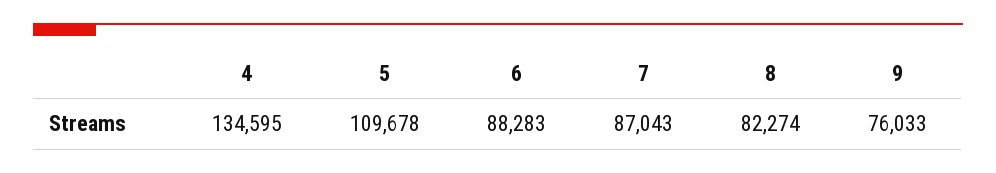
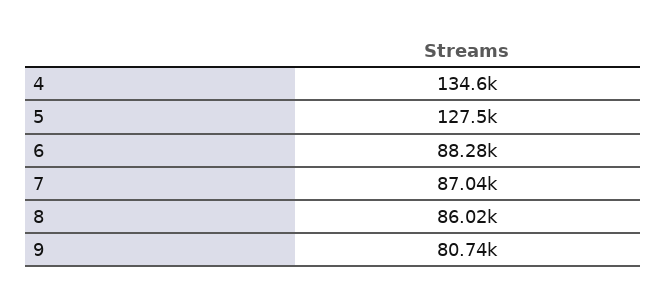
  {
    "4": 134595,
-   "5": 109678,
+   "5": 127500,
    "6": 88283,
    "7": 87043,
-   "8": 82274,
+   "8": 86020,
-   "9": 76033
+   "9": 80740
  }

